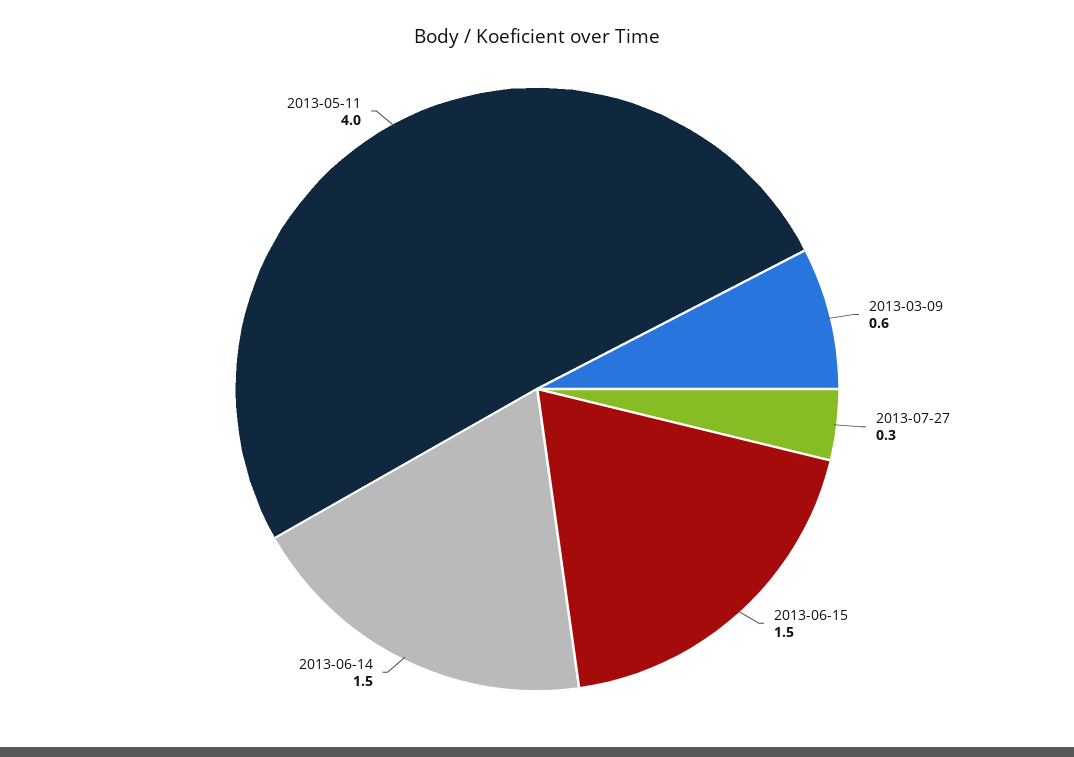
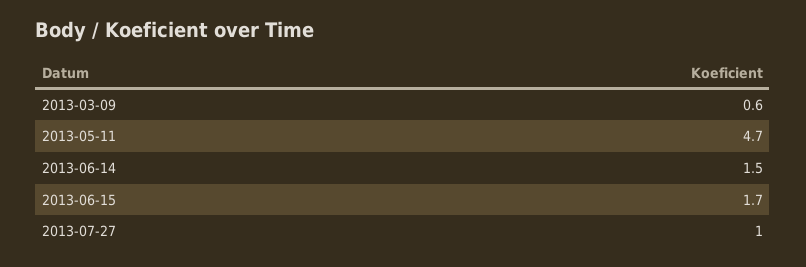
  {
    "2013-03-09": 0.6,
-   "2013-07-27": 0.3,
+   "2013-07-27": 1,
-   "2013-06-15": 1.5,
+   "2013-06-15": 1.7,
    "2013-06-14": 1.5,
-   "2013-05-11": 4
+   "2013-05-11": 4.7
  }

